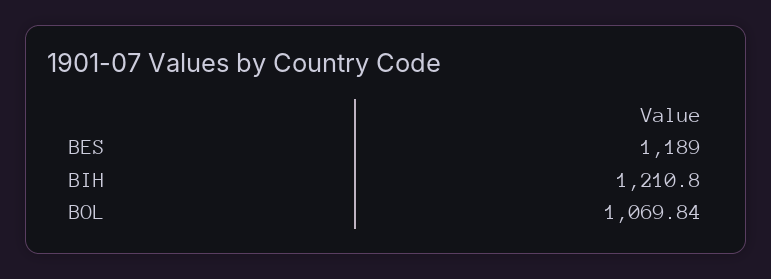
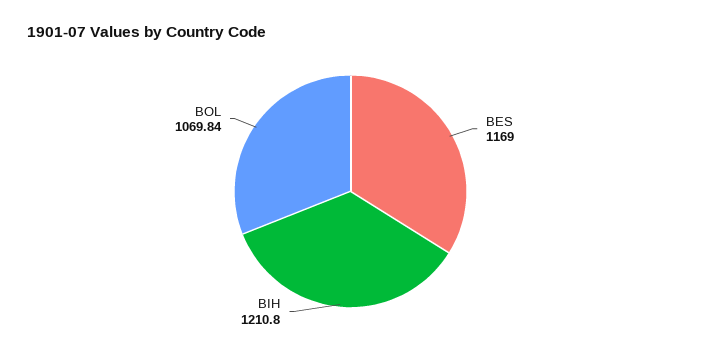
  {
-   "BES": 1189,
+   "BES": 1169,
    "BIH": 1210.8,
    "BOL": 1069.84
  }

